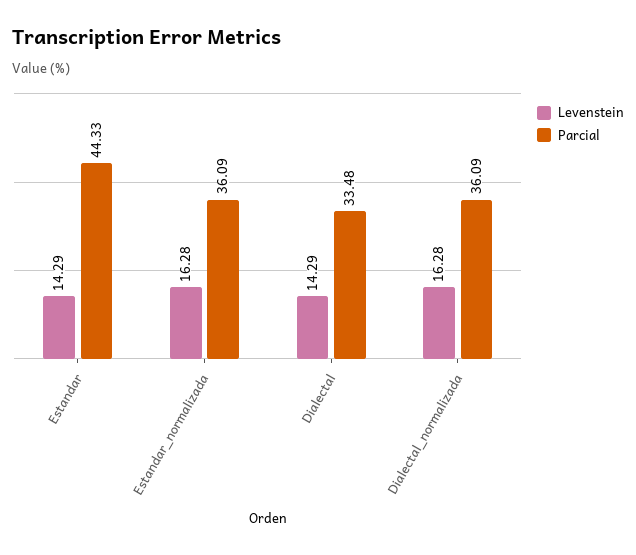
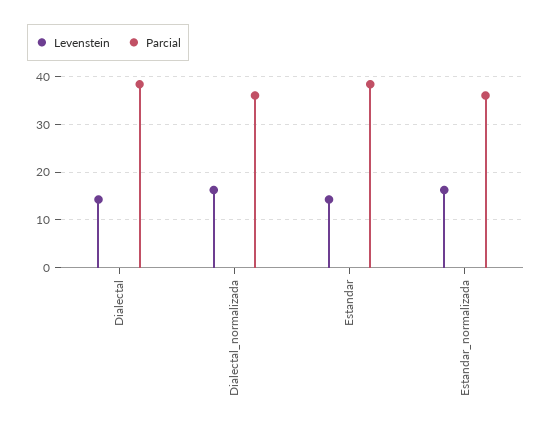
  {
    "Levenstein": {
      "Estandar": 14.29,
      "Estandar_normalizada": 16.28,
      "Dialectal": 14.29,
      "Dialectal_normalizada": 16.28
    },
    "Parcial": {
-     "Estandar": 44.33,
+     "Estandar": 38,
      "Estandar_normalizada": 36.09,
-     "Dialectal": 33.48,
+     "Dialectal": 38,
      "Dialectal_normalizada": 36.09
    }
  }

